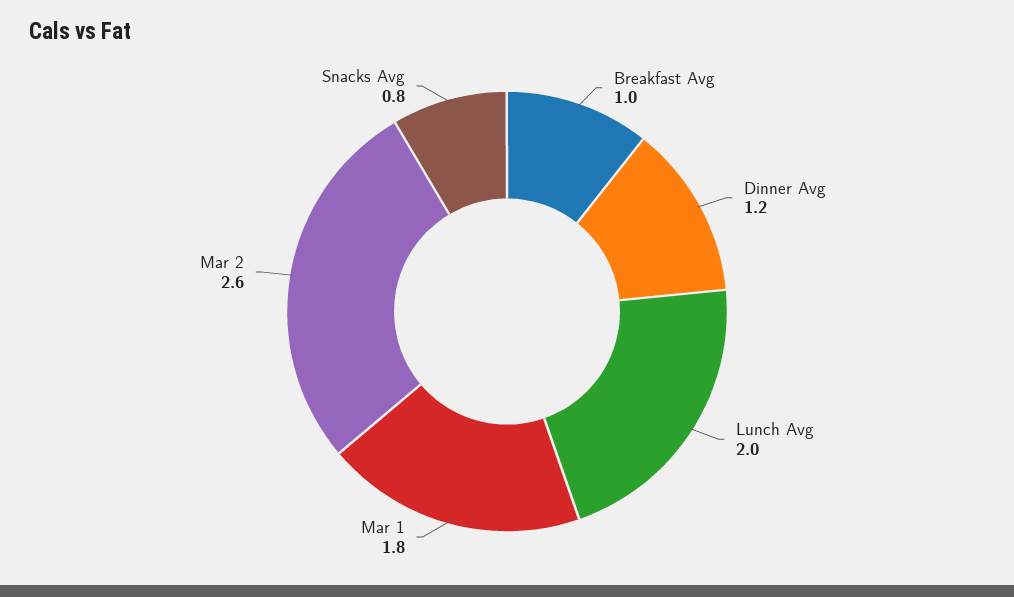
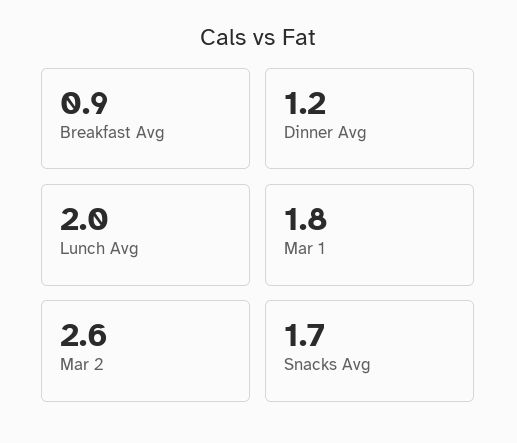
  {
-   "Breakfast Avg": 1,
+   "Breakfast Avg": 0.9,
    "Dinner Avg": 1.2,
    "Lunch Avg": 2,
    "Mar 1": 1.8,
    "Mar 2": 2.6,
-   "Snacks Avg": 0.8
+   "Snacks Avg": 1.7
  }

